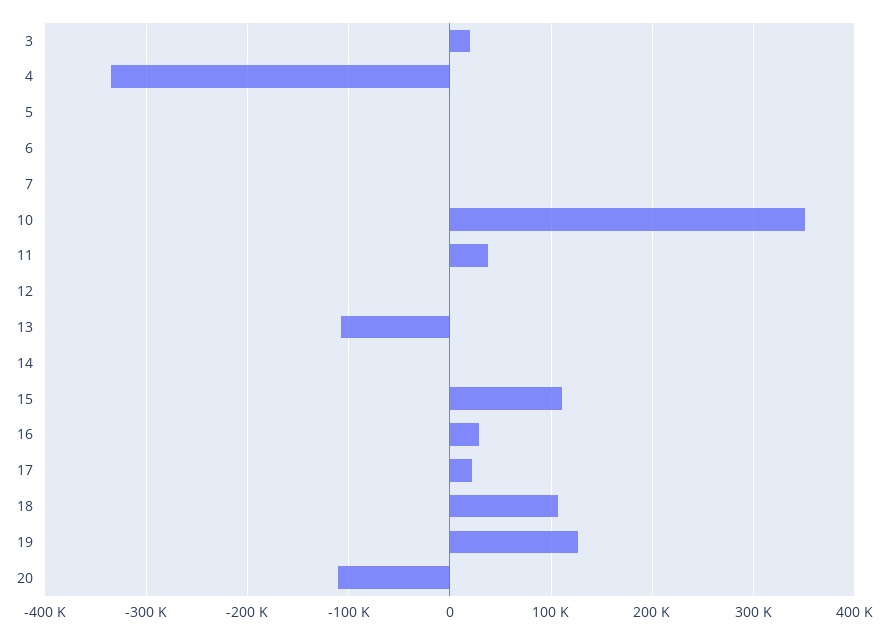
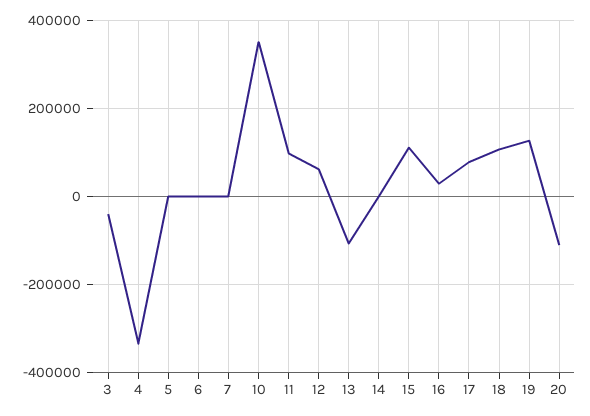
  {
-   "3": 20000,
+   "3": -40000,
    "4": -330000,
    "5": 0,
    "6": 0,
    "7": 0,
    "10": 350000,
-   "11": 40000,
+   "11": 100000,
-   "12": 0,
+   "12": 60000,
    "13": -110000,
    "14": 0,
    "15": 110000,
    "16": 30000,
-   "17": 20000,
+   "17": 80000,
    "18": 110000,
    "19": 130000,
    "20": -110000
  }

